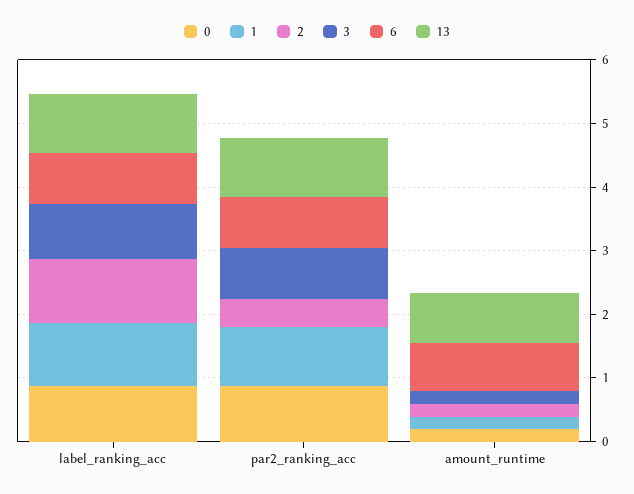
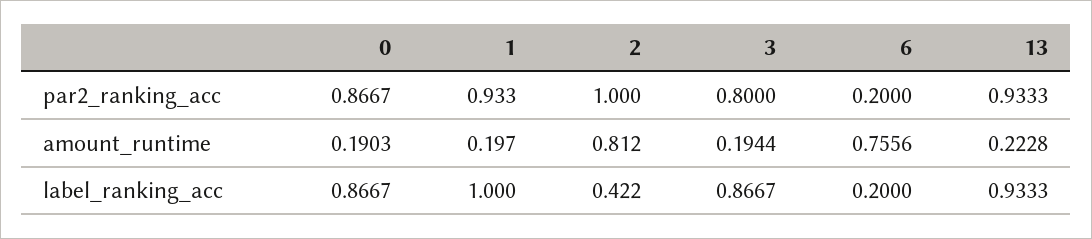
  {
    "0": {
      "label_ranking_acc": 0.8667,
      "par2_ranking_acc": 0.8667,
      "amount_runtime": 0.1903
    },
    "1": {
      "label_ranking_acc": 1,
      "par2_ranking_acc": 0.933,
      "amount_runtime": 0.197
    },
    "2": {
-     "label_ranking_acc": 1,
+     "label_ranking_acc": 0.422,
-     "par2_ranking_acc": 0.4,
+     "par2_ranking_acc": 1,
-     "amount_runtime": 0.2
+     "amount_runtime": 0.812
    },
    "3": {
      "label_ranking_acc": 0.8667,
      "par2_ranking_acc": 0.8,
      "amount_runtime": 0.1944
    },
    "6": {
-     "label_ranking_acc": 0.8,
+     "label_ranking_acc": 0.2,
-     "par2_ranking_acc": 0.8,
+     "par2_ranking_acc": 0.2,
      "amount_runtime": 0.7556
    },
    "13": {
      "label_ranking_acc": 0.9333,
      "par2_ranking_acc": 0.9333,
-     "amount_runtime": 0.8
+     "amount_runtime": 0.2228
    }
  }

